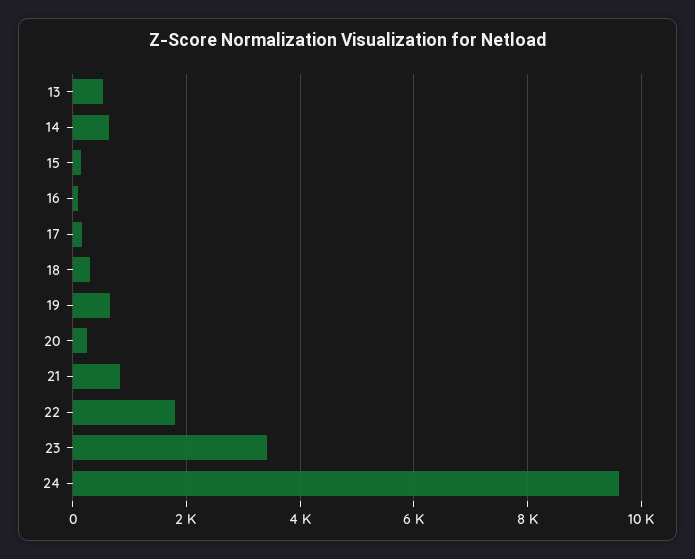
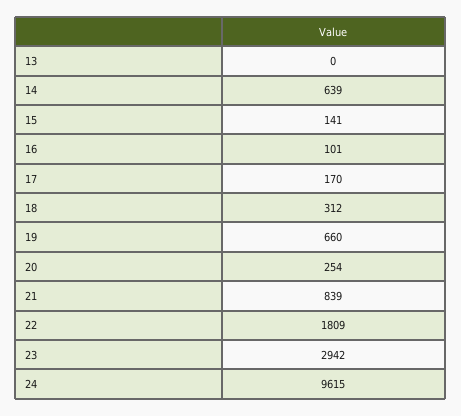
  {
-   "13": 600,
+   "13": 0,
    "14": 639,
    "15": 141,
    "16": 101,
    "17": 170,
    "18": 312,
    "19": 660,
    "20": 254,
    "21": 839,
    "22": 1809,
-   "23": 3400,
+   "23": 2942,
    "24": 9615
  }

